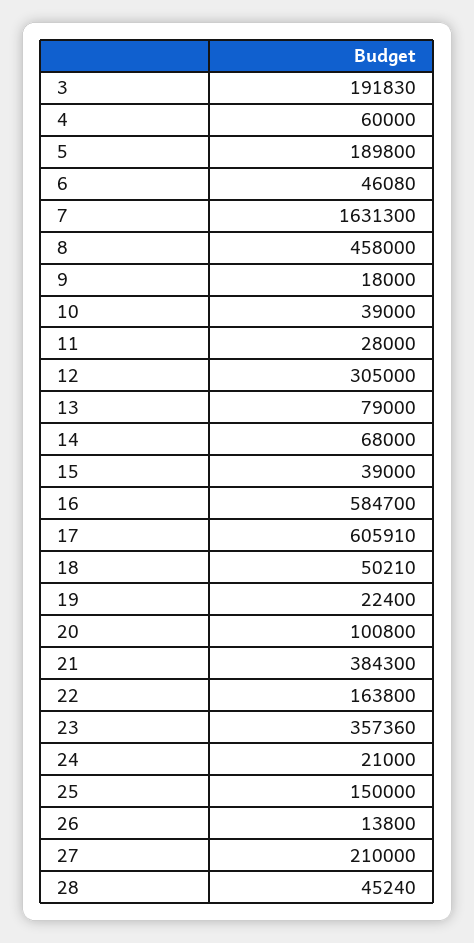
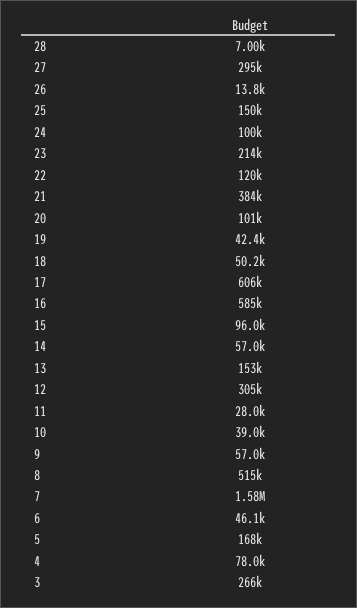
  {
-   "3": 191830,
+   "3": 266000,
-   "4": 60000,
+   "4": 78000,
-   "5": 189800,
+   "5": 168000,
    "6": 46080,
-   "7": 1631300,
+   "7": 1580000,
-   "8": 458000,
+   "8": 515000,
-   "9": 18000,
+   "9": 57000,
    "10": 39000,
    "11": 28000,
    "12": 305000,
-   "13": 79000,
+   "13": 153000,
-   "14": 68000,
+   "14": 57000,
-   "15": 39000,
+   "15": 96000,
    "16": 584700,
    "17": 605910,
    "18": 50210,
-   "19": 22400,
+   "19": 42400,
    "20": 100800,
    "21": 384300,
-   "22": 163800,
+   "22": 120000,
-   "23": 357360,
+   "23": 214000,
-   "24": 21000,
+   "24": 100000,
    "25": 150000,
    "26": 13800,
-   "27": 210000,
+   "27": 295000,
-   "28": 45240
+   "28": 7000
  }

